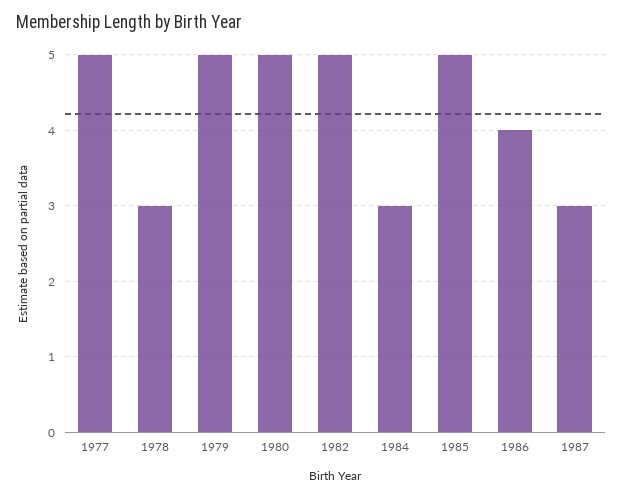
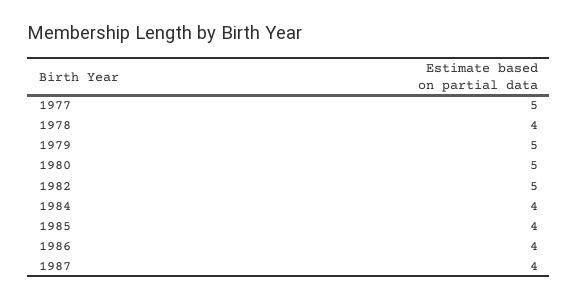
  {
    "1977": 5,
-   "1978": 3,
+   "1978": 4,
    "1979": 5,
    "1980": 5,
    "1982": 5,
-   "1984": 3,
+   "1984": 4,
-   "1985": 5,
+   "1985": 4,
    "1986": 4,
-   "1987": 3
+   "1987": 4
  }

